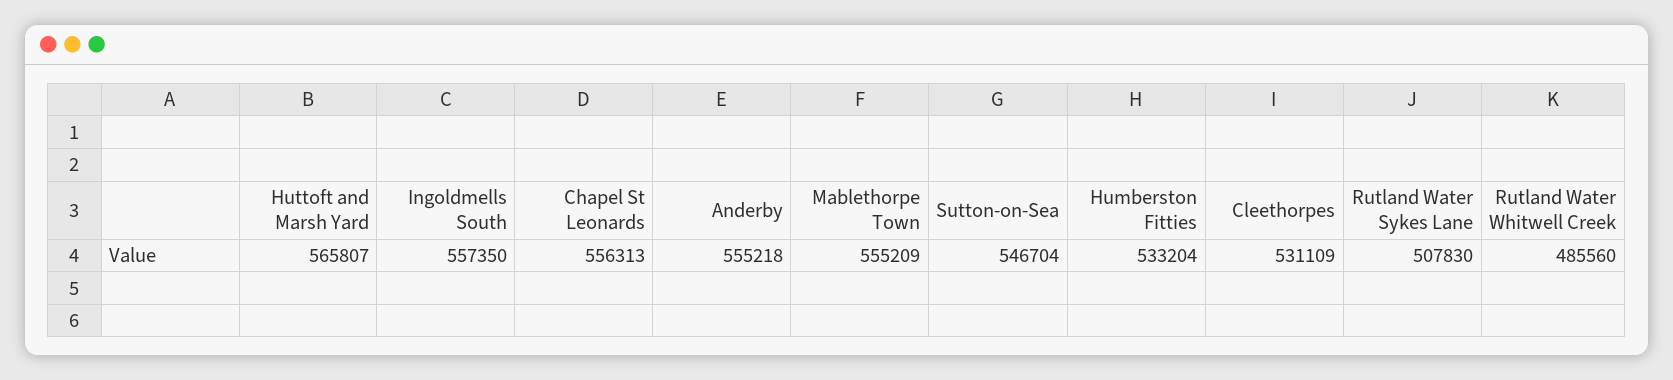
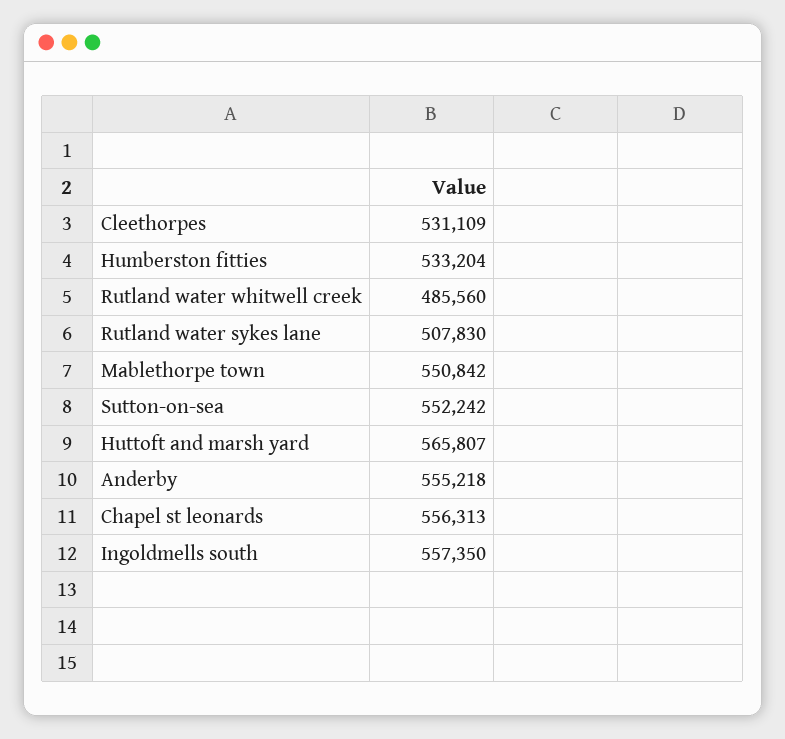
  {
    "Huttoft and Marsh Yard": 565807,
    "Ingoldmells South": 557350,
    "Chapel St Leonards": 556313,
    "Anderby": 555218,
-   "Mablethorpe Town": 555209,
+   "Mablethorpe Town": 550842,
-   "Sutton-on-Sea": 546704,
+   "Sutton-on-Sea": 552242,
    "Humberston Fitties": 533204,
    "Cleethorpes": 531109,
    "Rutland Water Sykes Lane": 507830,
    "Rutland Water Whitwell Creek": 485560
  }

